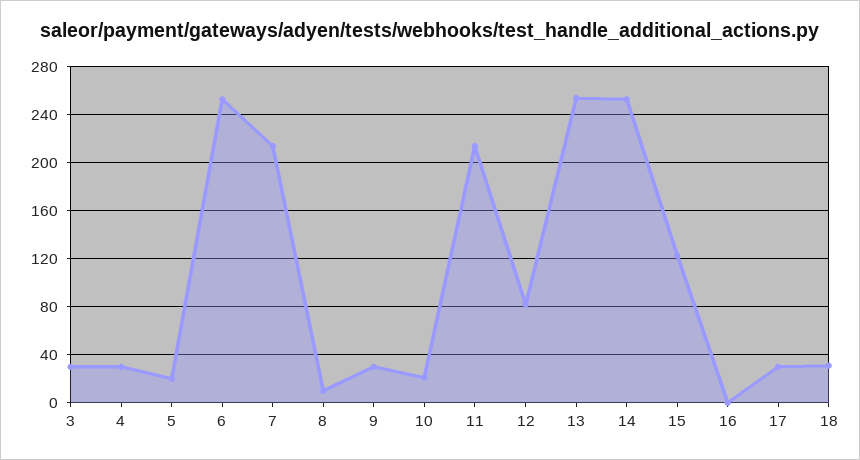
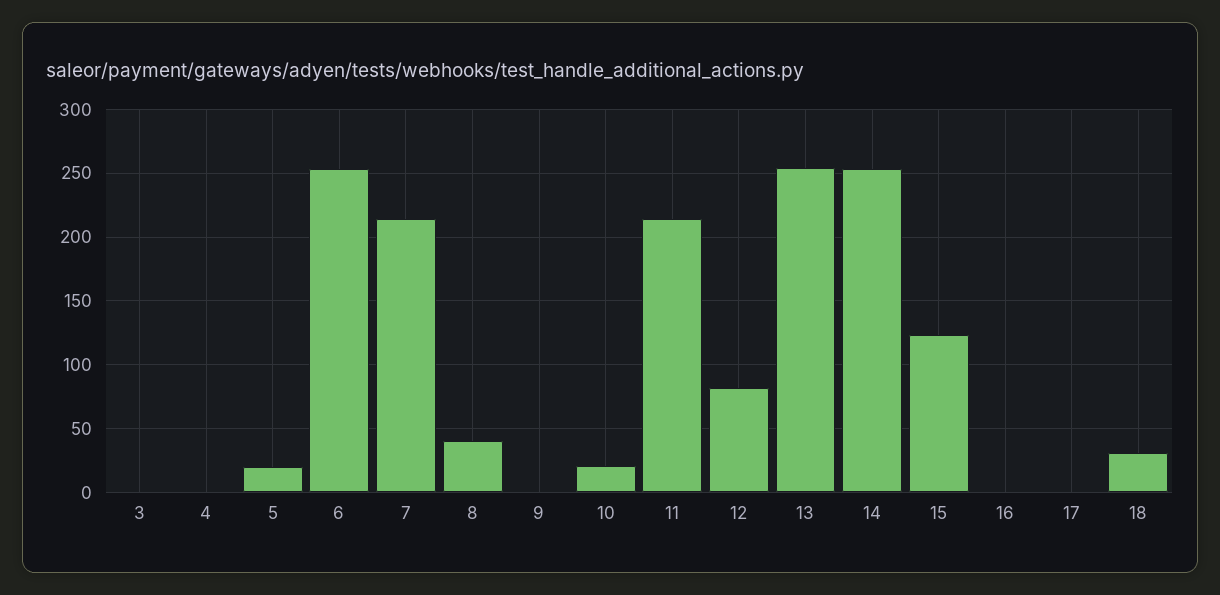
  {
-   "3": 30,
+   "3": 0,
-   "4": 30,
+   "4": 0,
    "5": 20,
    "6": 255,
    "7": 215,
-   "8": 10,
+   "8": 40,
-   "9": 30,
+   "9": 0,
    "10": 20,
    "11": 215,
    "12": 80,
    "13": 255,
    "14": 255,
    "15": 125,
    "16": 0,
-   "17": 30,
+   "17": 0,
    "18": 30
  }

